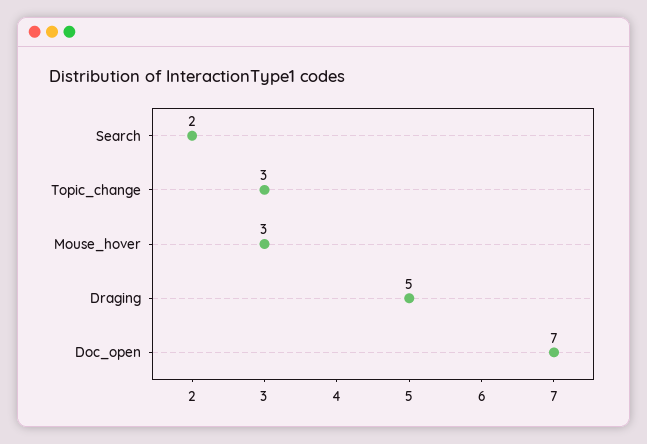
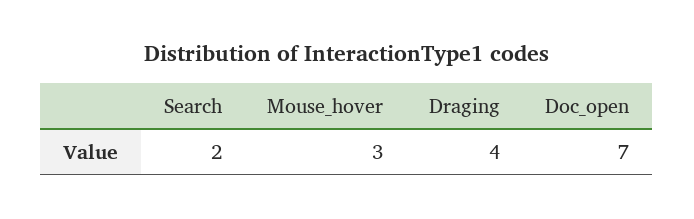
  {
    "Search": 2,
-   "Topic_change": 3,
    "Mouse_hover": 3,
-   "Draging": 5,
+   "Draging": 4,
    "Doc_open": 7
  }

